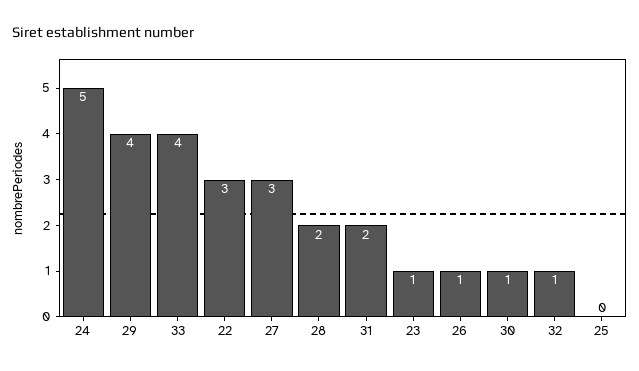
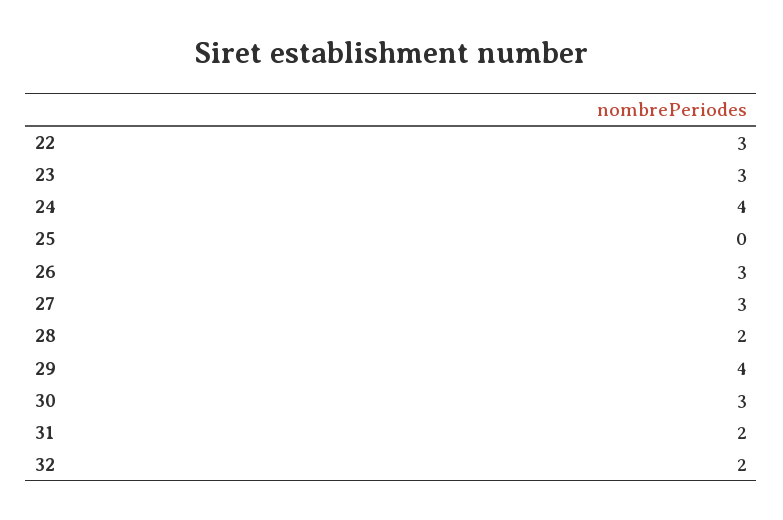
  {
-   "24": 5,
+   "24": 4,
    "29": 4,
-   "33": 4,
    "22": 3,
    "27": 3,
    "28": 2,
    "31": 2,
-   "23": 1,
+   "23": 3,
-   "26": 1,
+   "26": 3,
-   "30": 1,
+   "30": 3,
-   "32": 1,
+   "32": 2,
    "25": 0
  }

